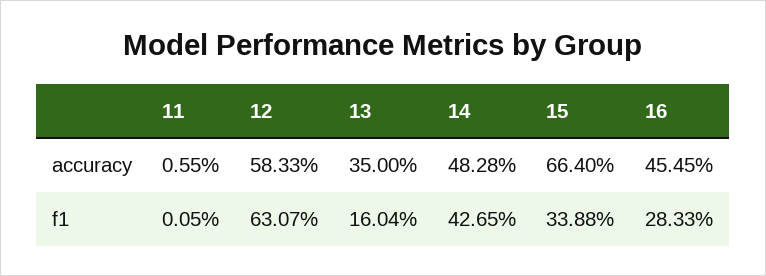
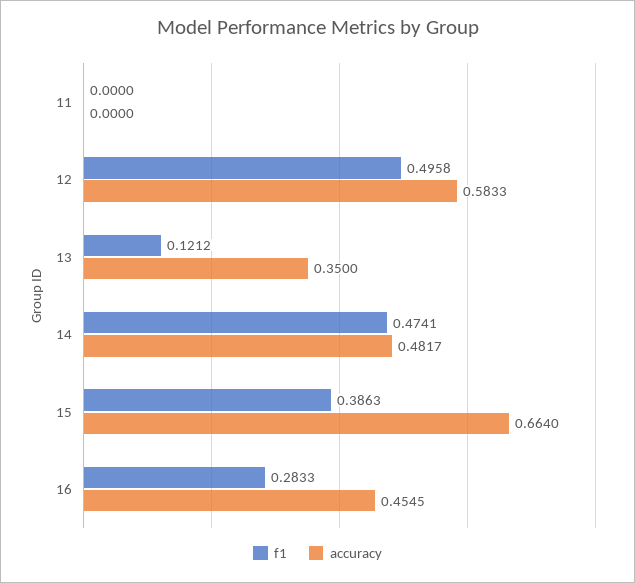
  {
    "accuracy": {
-     "11": 0.0055,
+     "11": 0,
      "12": 0.5833,
      "13": 0.35,
-     "14": 0.4828,
+     "14": 0.4817,
      "15": 0.664,
      "16": 0.4545
    },
    "f1": {
-     "11": 0.0005,
+     "11": 0,
-     "12": 0.6307,
+     "12": 0.4958,
-     "13": 0.1604,
+     "13": 0.1212,
-     "14": 0.4265,
+     "14": 0.4741,
-     "15": 0.3388,
+     "15": 0.3863,
      "16": 0.2833
    }
  }

